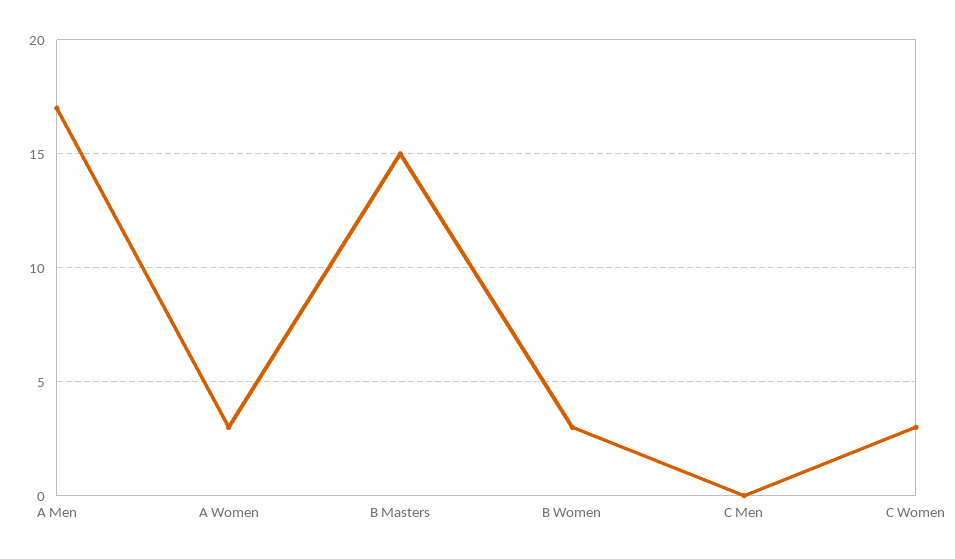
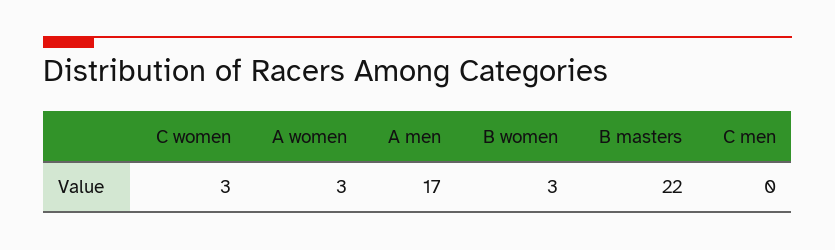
  {
    "A Men": 17,
    "A Women": 3,
-   "B Masters": 15,
+   "B Masters": 22,
    "B Women": 3,
    "C Men": 0,
    "C Women": 3
  }

